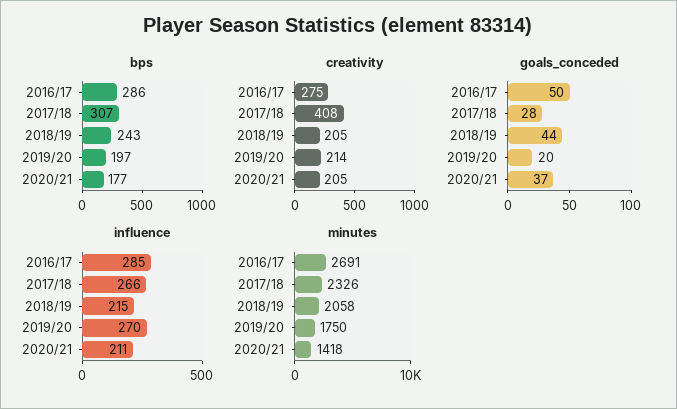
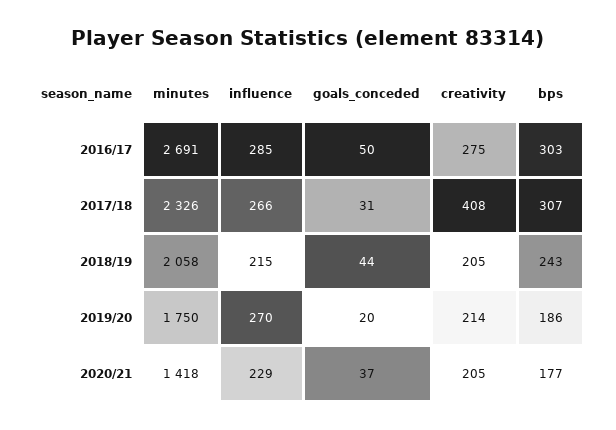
  {
    "bps": {
-     "2016/17": 286,
+     "2016/17": 303,
      "2017/18": 307,
      "2018/19": 243,
-     "2019/20": 197,
+     "2019/20": 186,
      "2020/21": 177
    },
    "creativity": {
      "2016/17": 275,
      "2017/18": 408,
      "2018/19": 205,
      "2019/20": 214,
      "2020/21": 205
    },
    "goals_conceded": {
      "2016/17": 50,
-     "2017/18": 28,
+     "2017/18": 31,
      "2018/19": 44,
      "2019/20": 20,
      "2020/21": 37
    },
    "influence": {
      "2016/17": 285,
      "2017/18": 266,
      "2018/19": 215,
      "2019/20": 270,
-     "2020/21": 211
+     "2020/21": 229
    },
    "minutes": {
      "2016/17": 2691,
      "2017/18": 2326,
      "2018/19": 2058,
      "2019/20": 1750,
      "2020/21": 1418
    }
  }

